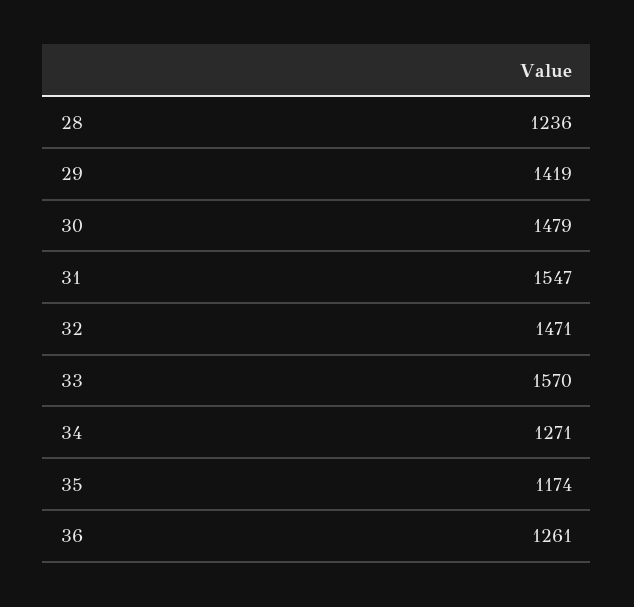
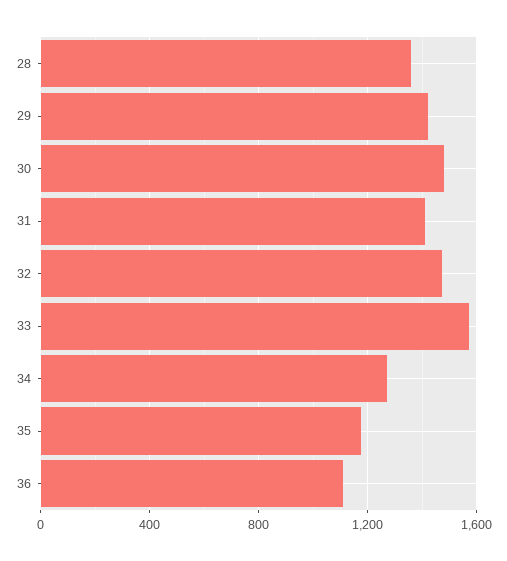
  {
-   "28": 1236,
+   "28": 1350,
    "29": 1419,
    "30": 1479,
-   "31": 1547,
+   "31": 1400,
    "32": 1471,
    "33": 1570,
    "34": 1271,
    "35": 1174,
-   "36": 1261
+   "36": 1100
  }

